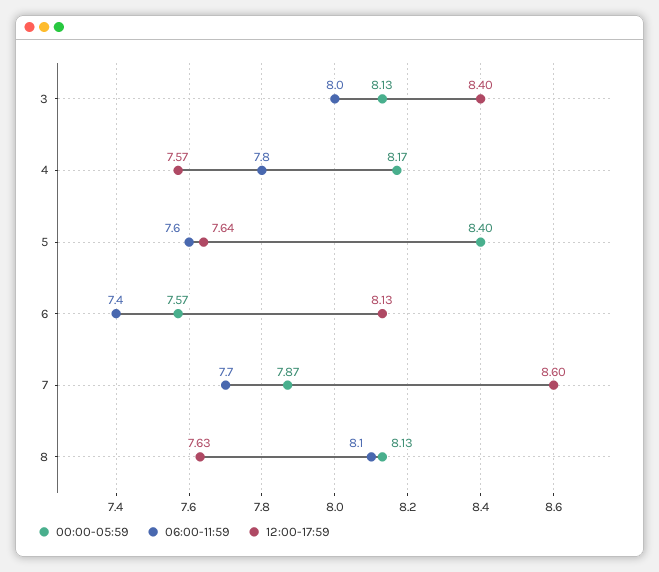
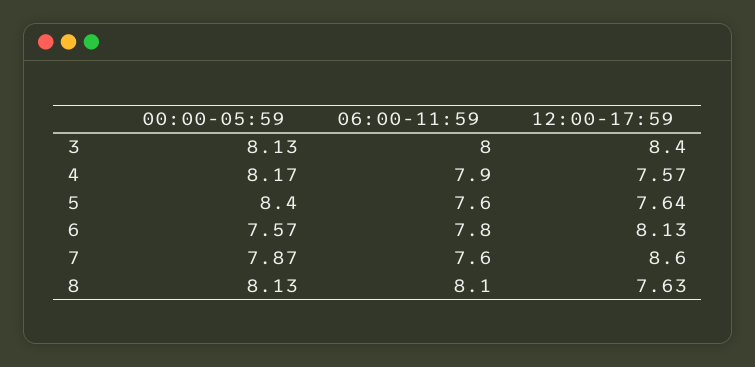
  {
    "00:00-05:59": {
      "3": 8.13,
      "4": 8.17,
      "5": 8.4,
      "6": 7.57,
      "7": 7.87,
      "8": 8.13
    },
    "06:00-11:59": {
      "3": 8,
-     "4": 7.8,
+     "4": 7.9,
      "5": 7.6,
-     "6": 7.4,
+     "6": 7.8,
-     "7": 7.7,
+     "7": 7.6,
      "8": 8.1
    },
    "12:00-17:59": {
      "3": 8.4,
      "4": 7.57,
      "5": 7.64,
      "6": 8.13,
      "7": 8.6,
      "8": 7.63
    }
  }

